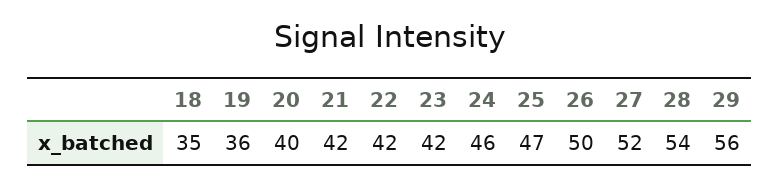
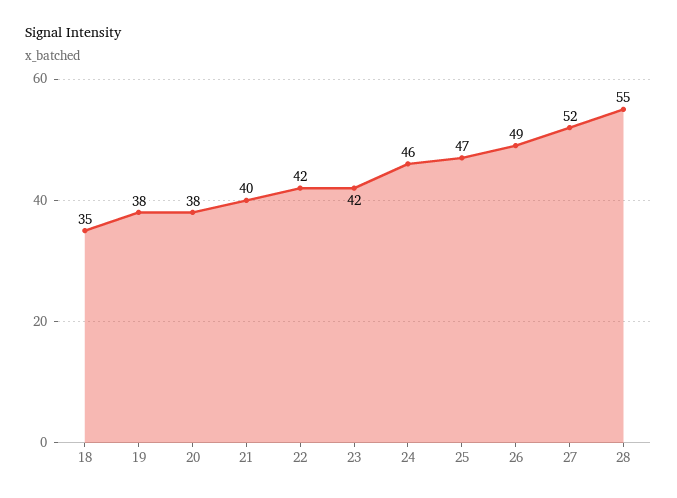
  {
    "18": 35,
-   "19": 36,
+   "19": 38,
-   "20": 40,
+   "20": 38,
-   "21": 42,
+   "21": 40,
    "22": 42,
    "23": 42,
    "24": 46,
    "25": 47,
-   "26": 50,
+   "26": 49,
    "27": 52,
-   "28": 54,
+   "28": 55
-   "29": 56
  }

